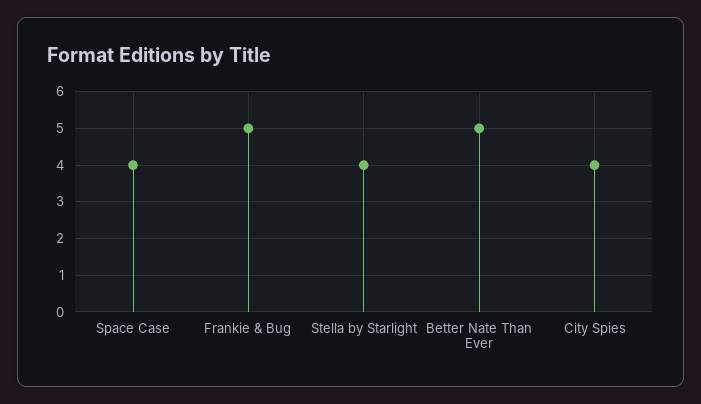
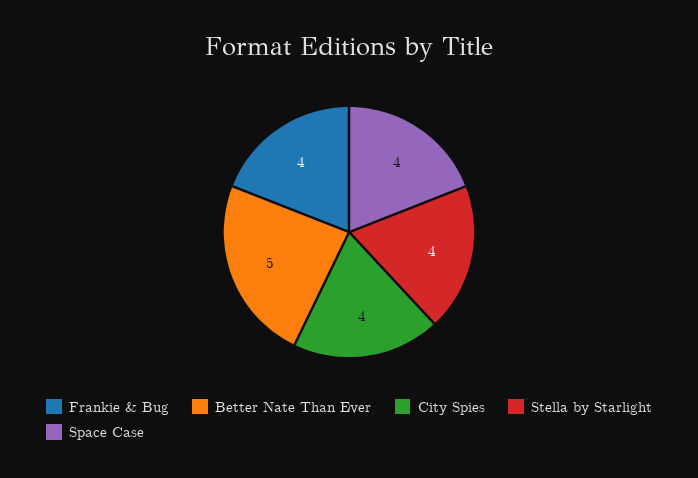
  {
    "Space Case": 4,
-   "Frankie & Bug": 5,
+   "Frankie & Bug": 4,
    "Stella by Starlight": 4,
    "Better Nate Than Ever": 5,
    "City Spies": 4
  }

